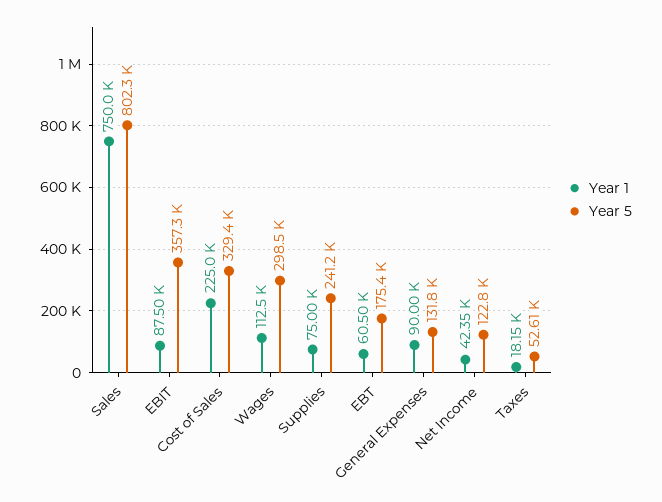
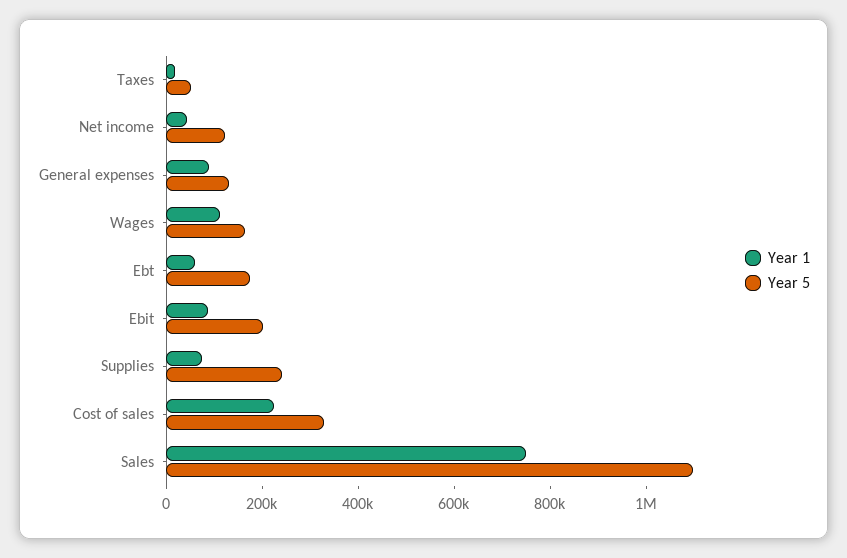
  {
    "Year 1": {
      "Sales": 750000,
      "EBIT": 87500,
      "Cost of Sales": 225000,
      "Wages": 112500,
      "Supplies": 75000,
      "EBT": 60500,
      "General Expenses": 90000,
      "Net Income": 42350,
      "Taxes": 18150
    },
    "Year 5": {
-     "Sales": 802300,
+     "Sales": 1100000,
-     "EBIT": 357300,
+     "EBIT": 200000,
      "Cost of Sales": 329400,
-     "Wages": 298500,
+     "Wages": 150000,
      "Supplies": 241200,
      "EBT": 175400,
      "General Expenses": 131800,
      "Net Income": 122800,
      "Taxes": 52610
    }
  }

